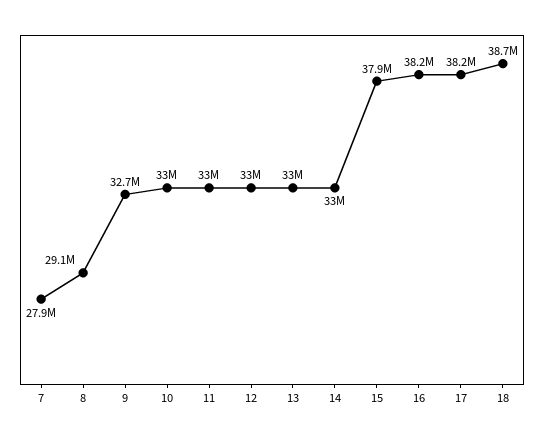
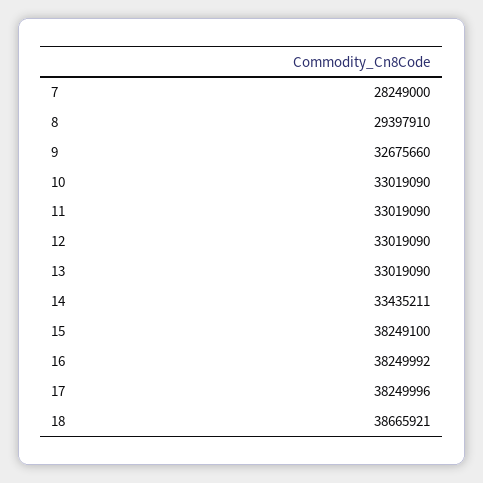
  {
-   "7": 27900000,
+   "7": 28249000,
-   "8": 29100000,
+   "8": 29397910,
    "9": 32675660,
    "10": 33019090,
    "11": 33019090,
    "12": 33019090,
    "13": 33019090,
-   "14": 33000000,
+   "14": 33435211,
-   "15": 37900000,
+   "15": 38249100,
    "16": 38249992,
    "17": 38249996,
    "18": 38665921
  }

